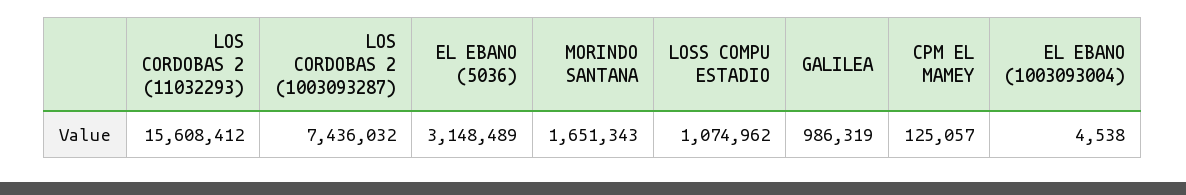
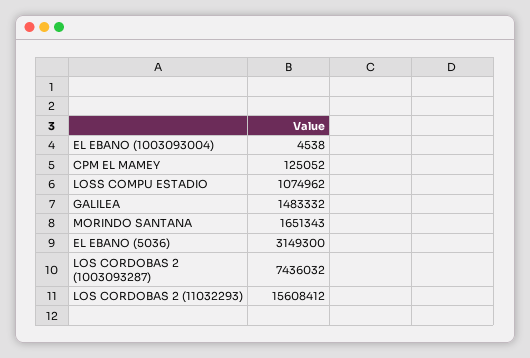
  {
    "LOS CORDOBAS 2 (11032293)": 15608412,
    "LOS CORDOBAS 2 (1003093287)": 7436032,
-   "EL EBANO (5036)": 3148489,
+   "EL EBANO (5036)": 3149300,
    "MORINDO SANTANA": 1651343,
    "LOSS COMPU ESTADIO": 1074962,
-   "GALILEA": 986319,
+   "GALILEA": 1483332,
-   "CPM EL MAMEY": 125057,
+   "CPM EL MAMEY": 125052,
    "EL EBANO (1003093004)": 4538
  }

